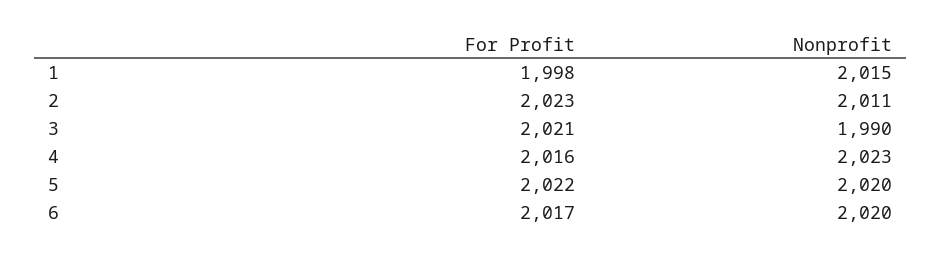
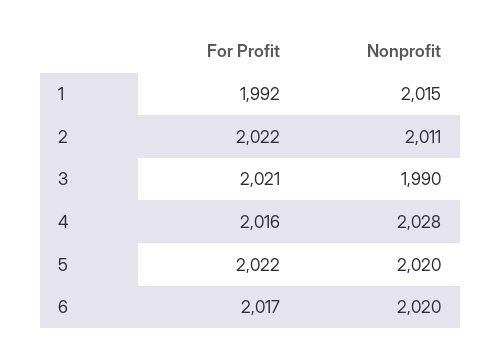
  {
    "For Profit": {
-     "1": 1998,
+     "1": 1992,
-     "2": 2023,
+     "2": 2022,
      "3": 2021,
      "4": 2016,
      "5": 2022,
      "6": 2017
    },
    "Nonprofit": {
      "1": 2015,
      "2": 2011,
      "3": 1990,
-     "4": 2023,
+     "4": 2028,
      "5": 2020,
      "6": 2020
    }
  }

